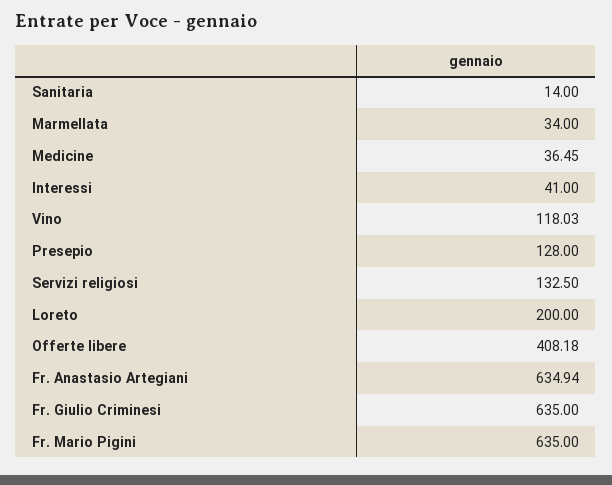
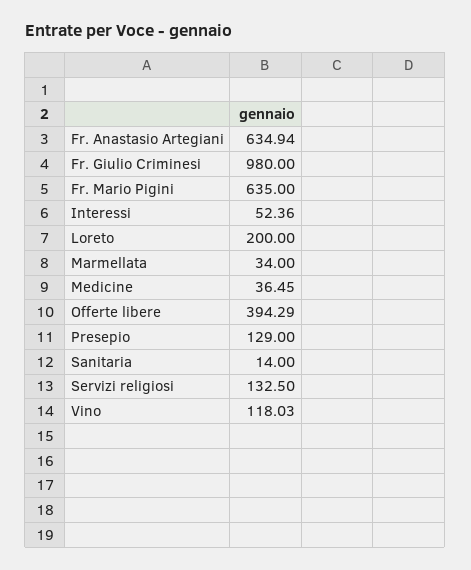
  {
    "Sanitaria": 14,
    "Marmellata": 34,
    "Medicine": 36.45,
-   "Interessi": 41,
+   "Interessi": 52.36,
    "Vino": 118.03,
-   "Presepio": 128,
+   "Presepio": 129,
    "Servizi religiosi": 132.5,
    "Loreto": 200,
-   "Offerte libere": 408.18,
+   "Offerte libere": 394.29,
    "Fr. Anastasio Artegiani": 634.94,
-   "Fr. Giulio Criminesi": 635,
+   "Fr. Giulio Criminesi": 980,
    "Fr. Mario Pigini": 635
  }

